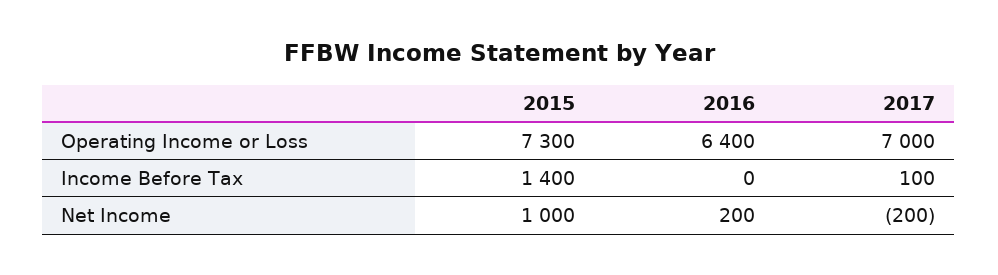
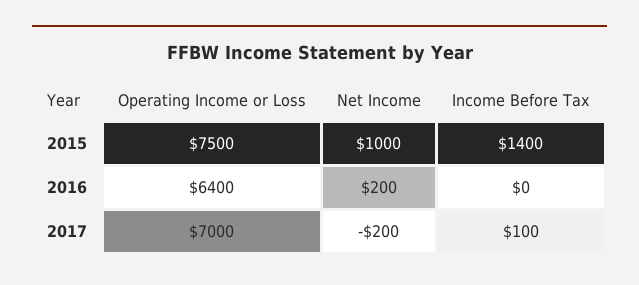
  {
    "2015": {
-     "Operating Income or Loss": 7300,
+     "Operating Income or Loss": 7500,
      "Income Before Tax": 1400,
      "Net Income": 1000
    },
    "2016": {
      "Operating Income or Loss": 6400,
      "Income Before Tax": 0,
      "Net Income": 200
    },
    "2017": {
      "Operating Income or Loss": 7000,
      "Income Before Tax": 100,
      "Net Income": -200
    }
  }

